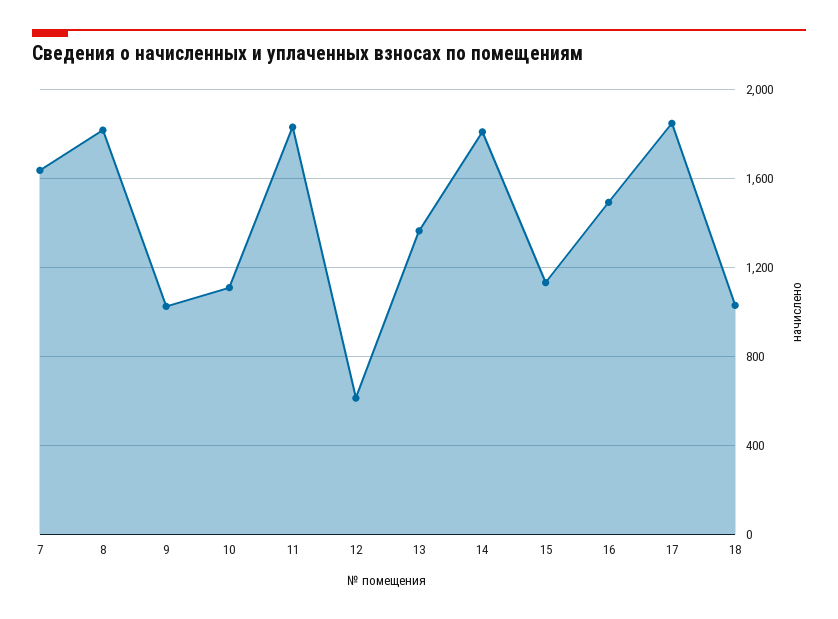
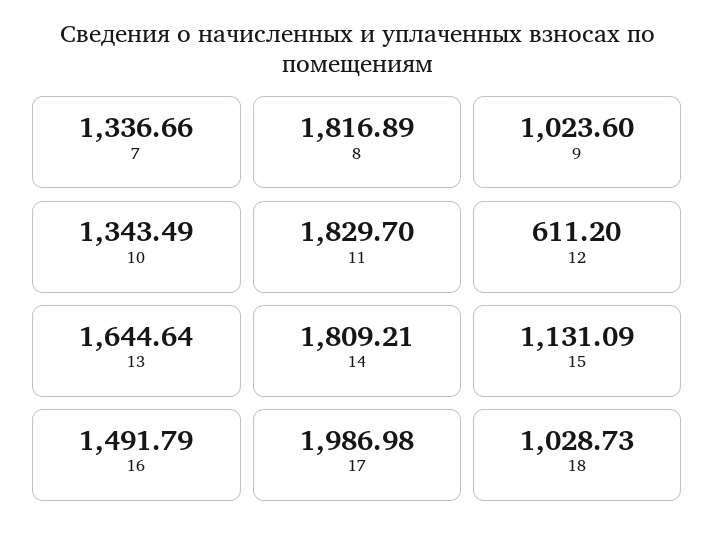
  {
-   "7": 1650,
+   "7": 1336.66,
    "8": 1816.89,
    "9": 1023.6,
-   "10": 1100,
+   "10": 1343.49,
    "11": 1829.7,
    "12": 611.2,
-   "13": 1350,
+   "13": 1644.64,
    "14": 1809.21,
    "15": 1131.09,
    "16": 1491.79,
-   "17": 1850,
+   "17": 1986.98,
    "18": 1028.73
  }

